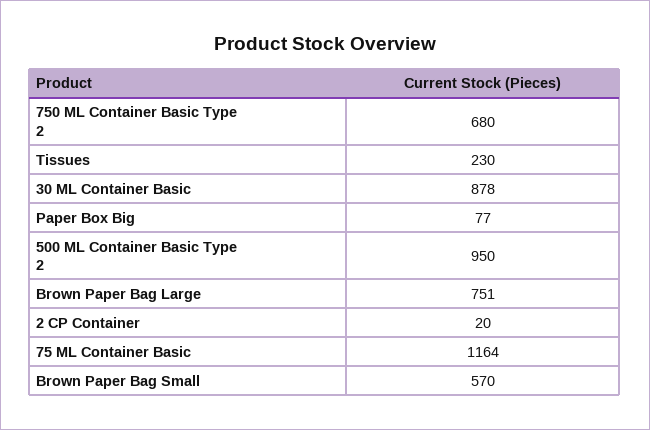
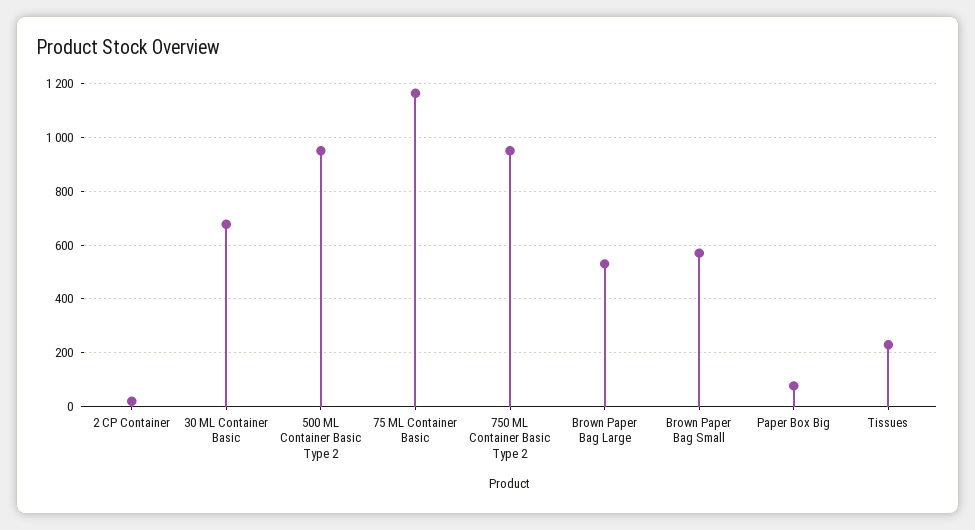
  {
-   "750 ML Container Basic Type 2": 680,
+   "750 ML Container Basic Type 2": 950,
    "Tissues": 230,
-   "30 ML Container Basic": 878,
+   "30 ML Container Basic": 675,
    "Paper Box Big": 77,
    "500 ML Container Basic Type 2": 950,
-   "Brown Paper Bag Large": 751,
+   "Brown Paper Bag Large": 525,
    "2 CP Container": 20,
    "75 ML Container Basic": 1164,
    "Brown Paper Bag Small": 570
  }

